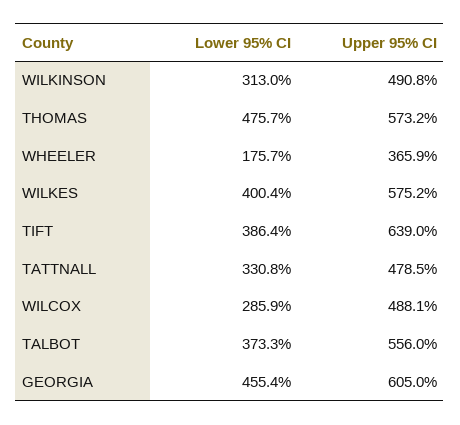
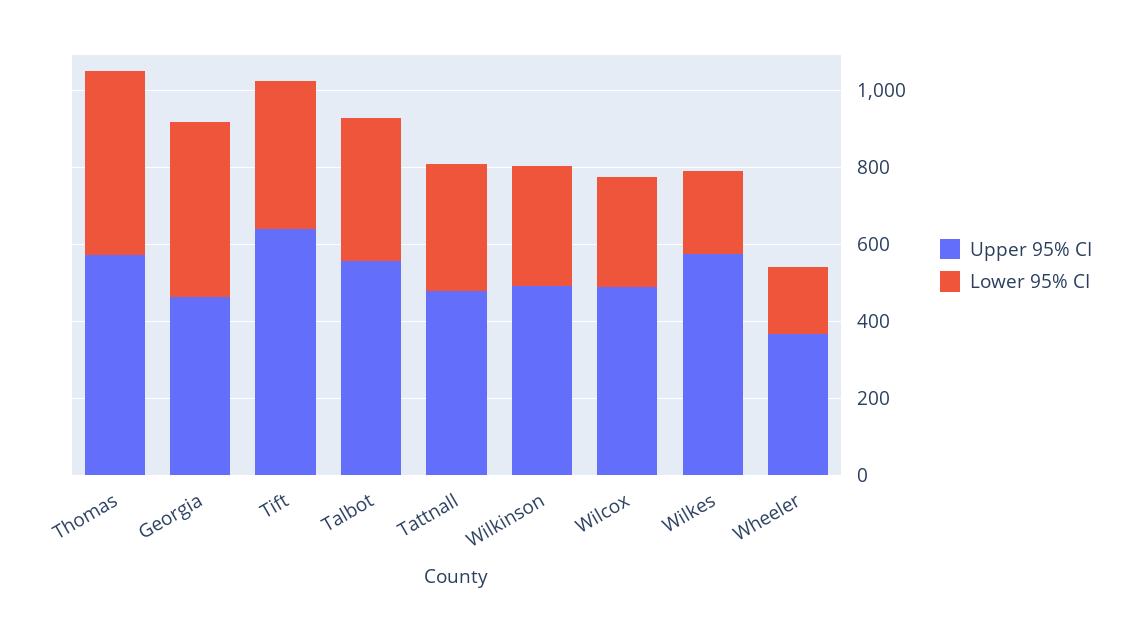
  {
    "Lower 95% CI": {
      "WILKINSON": 313,
      "THOMAS": 475.7,
      "WHEELER": 175.7,
-     "WILKES": 400.4,
+     "WILKES": 200,
      "TIFT": 386.4,
      "TATTNALL": 330.8,
      "WILCOX": 285.9,
      "TALBOT": 373.3,
      "GEORGIA": 455.4
    },
    "Upper 95% CI": {
      "WILKINSON": 490.8,
      "THOMAS": 573.2,
      "WHEELER": 365.9,
      "WILKES": 575.2,
      "TIFT": 639,
      "TATTNALL": 478.5,
      "WILCOX": 488.1,
      "TALBOT": 556,
-     "GEORGIA": 605
+     "GEORGIA": 450
    }
  }

